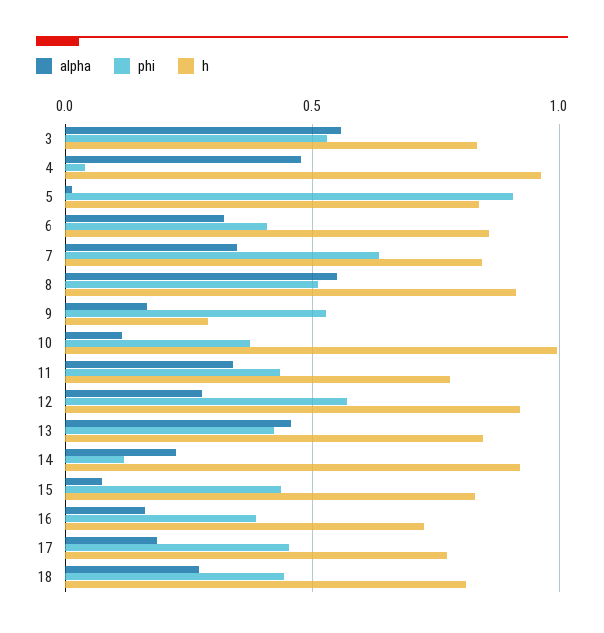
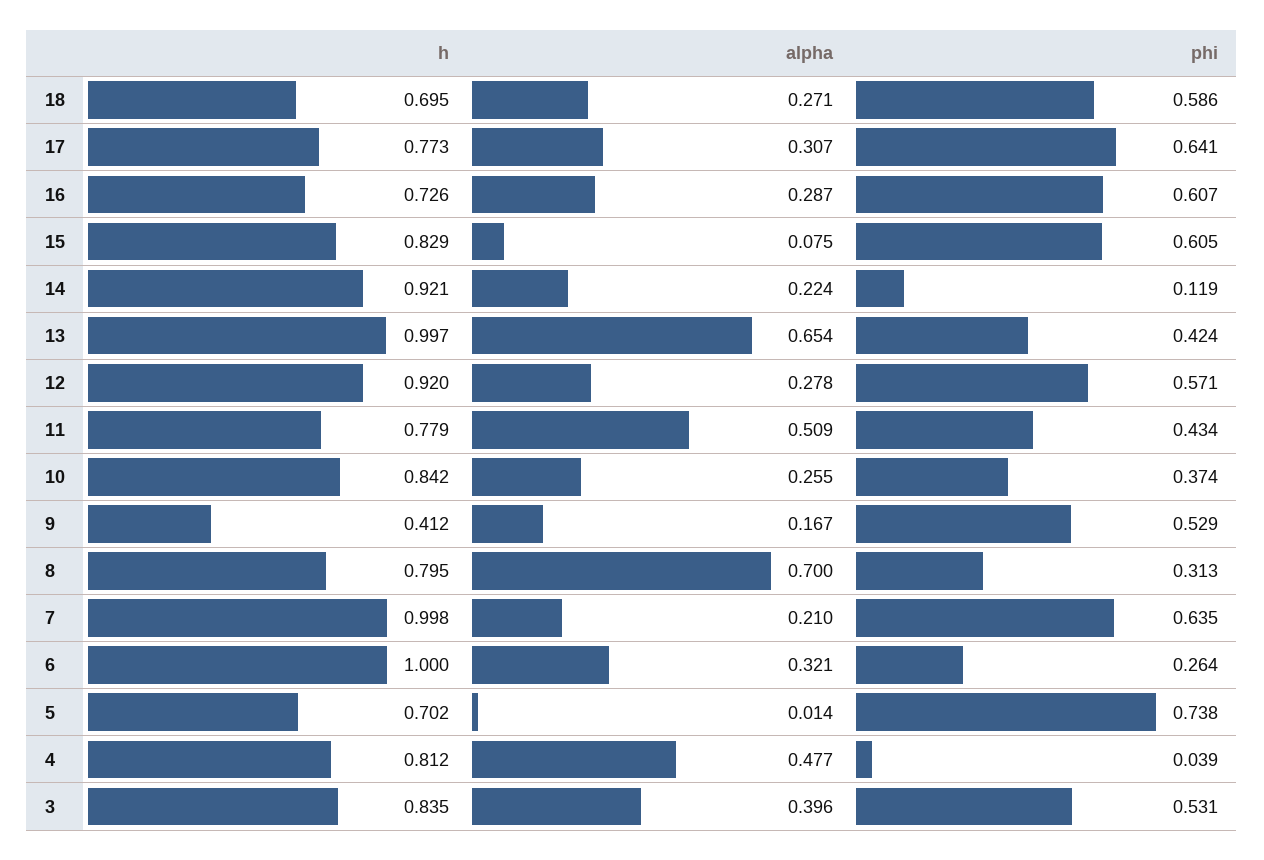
  {
    "alpha": {
-     "3": 0.55,
+     "3": 0.396,
      "4": 0.477,
      "5": 0.014,
      "6": 0.321,
-     "7": 0.35,
+     "7": 0.21,
-     "8": 0.55,
+     "8": 0.7,
      "9": 0.167,
-     "10": 0.1,
+     "10": 0.255,
-     "11": 0.35,
+     "11": 0.509,
      "12": 0.278,
-     "13": 0.45,
+     "13": 0.654,
      "14": 0.224,
      "15": 0.075,
-     "16": 0.15,
+     "16": 0.287,
-     "17": 0.2,
+     "17": 0.307,
      "18": 0.271
    },
    "phi": {
      "3": 0.531,
      "4": 0.039,
-     "5": 0.9,
+     "5": 0.738,
-     "6": 0.4,
+     "6": 0.264,
      "7": 0.635,
-     "8": 0.5,
+     "8": 0.313,
      "9": 0.529,
      "10": 0.374,
      "11": 0.434,
      "12": 0.571,
      "13": 0.424,
      "14": 0.119,
-     "15": 0.45,
+     "15": 0.605,
-     "16": 0.4,
+     "16": 0.607,
-     "17": 0.45,
+     "17": 0.641,
-     "18": 0.45
+     "18": 0.586
    },
    "h": {
      "3": 0.835,
-     "4": 0.95,
+     "4": 0.812,
-     "5": 0.85,
+     "5": 0.702,
-     "6": 0.85,
+     "6": 1,
-     "7": 0.85,
+     "7": 0.998,
-     "8": 0.9,
+     "8": 0.795,
-     "9": 0.3,
+     "9": 0.412,
-     "10": 1,
+     "10": 0.842,
      "11": 0.779,
      "12": 0.92,
-     "13": 0.85,
+     "13": 0.997,
      "14": 0.921,
      "15": 0.829,
      "16": 0.726,
      "17": 0.773,
-     "18": 0.8
+     "18": 0.695
    }
  }

